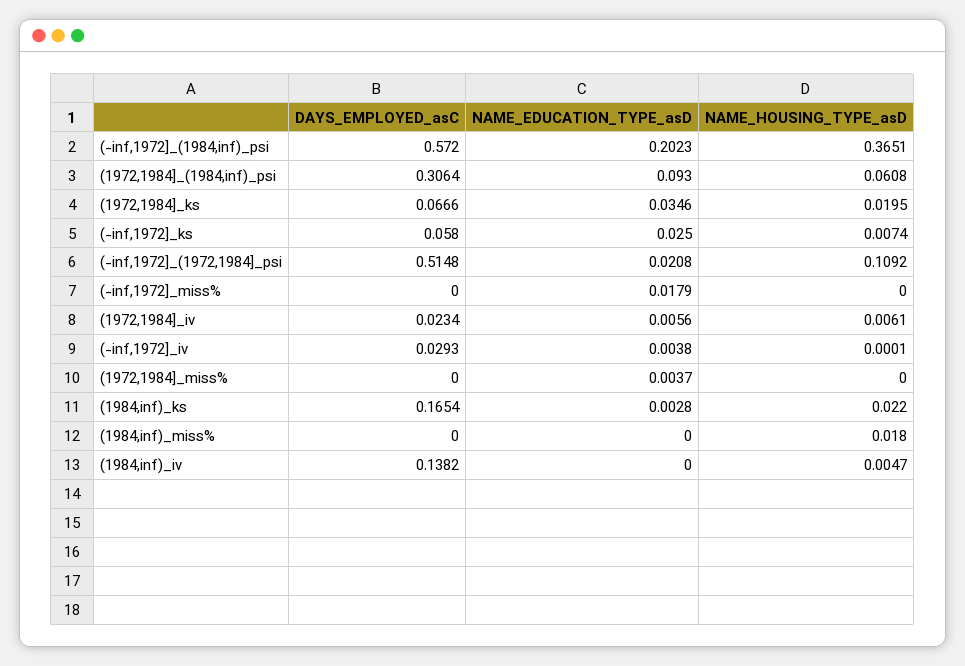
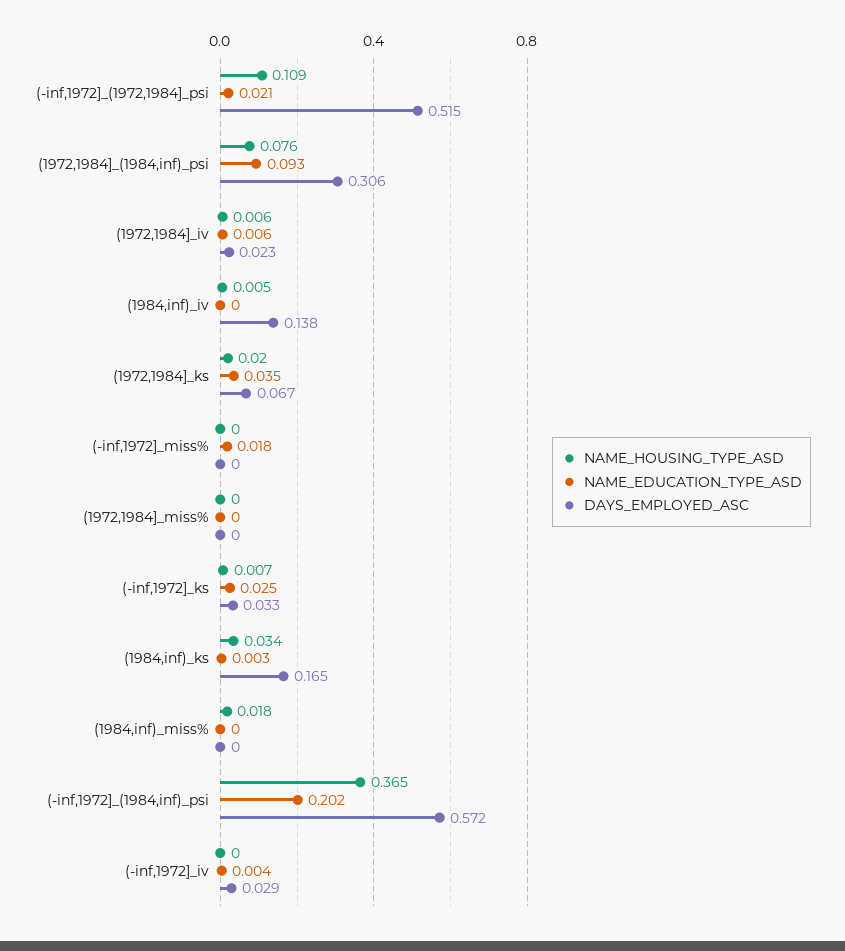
  {
    "DAYS_EMPLOYED_asC": {
      "(-inf,1972]_(1984,inf)_psi": 0.572,
      "(1972,1984]_(1984,inf)_psi": 0.3064,
      "(1972,1984]_ks": 0.0666,
-     "(-inf,1972]_ks": 0.058,
+     "(-inf,1972]_ks": 0.033,
      "(-inf,1972]_(1972,1984]_psi": 0.5148,
      "(-inf,1972]_miss%": 0,
      "(1972,1984]_iv": 0.0234,
      "(-inf,1972]_iv": 0.0293,
      "(1972,1984]_miss%": 0,
      "(1984,inf)_ks": 0.1654,
      "(1984,inf)_miss%": 0,
      "(1984,inf)_iv": 0.1382
    },
    "NAME_EDUCATION_TYPE_asD": {
      "(-inf,1972]_(1984,inf)_psi": 0.2023,
      "(1972,1984]_(1984,inf)_psi": 0.093,
      "(1972,1984]_ks": 0.0346,
      "(-inf,1972]_ks": 0.025,
      "(-inf,1972]_(1972,1984]_psi": 0.0208,
      "(-inf,1972]_miss%": 0.0179,
      "(1972,1984]_iv": 0.0056,
      "(-inf,1972]_iv": 0.0038,
-     "(1972,1984]_miss%": 0.0037,
+     "(1972,1984]_miss%": 0,
      "(1984,inf)_ks": 0.0028,
      "(1984,inf)_miss%": 0,
      "(1984,inf)_iv": 0
    },
    "NAME_HOUSING_TYPE_asD": {
      "(-inf,1972]_(1984,inf)_psi": 0.3651,
-     "(1972,1984]_(1984,inf)_psi": 0.0608,
+     "(1972,1984]_(1984,inf)_psi": 0.076,
      "(1972,1984]_ks": 0.0195,
      "(-inf,1972]_ks": 0.0074,
      "(-inf,1972]_(1972,1984]_psi": 0.1092,
      "(-inf,1972]_miss%": 0,
      "(1972,1984]_iv": 0.0061,
      "(-inf,1972]_iv": 0.0001,
      "(1972,1984]_miss%": 0,
-     "(1984,inf)_ks": 0.022,
+     "(1984,inf)_ks": 0.034,
      "(1984,inf)_miss%": 0.018,
      "(1984,inf)_iv": 0.0047
    }
  }

